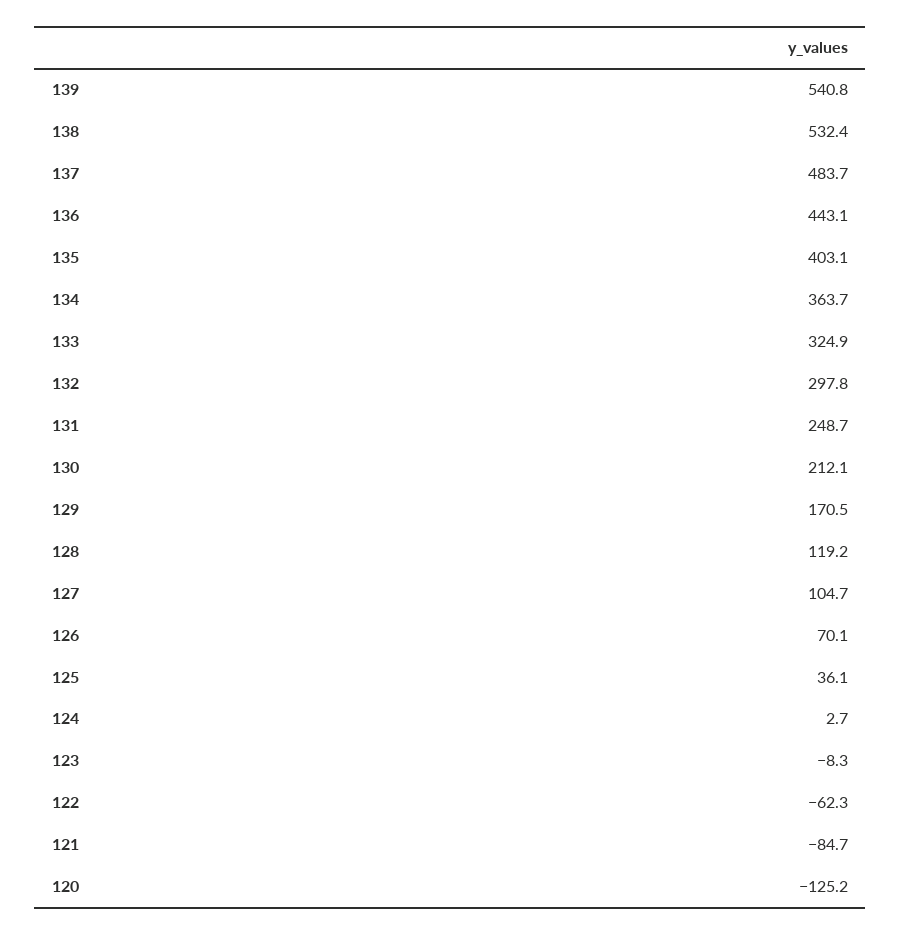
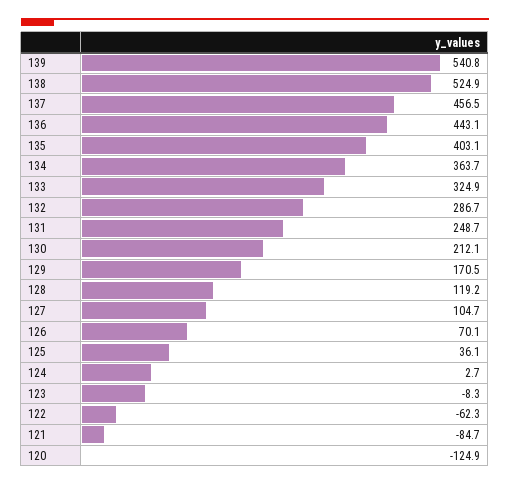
  {
    "139": 540.8,
-   "138": 532.4,
+   "138": 524.9,
-   "137": 483.7,
+   "137": 456.5,
    "136": 443.1,
    "135": 403.1,
    "134": 363.7,
    "133": 324.9,
-   "132": 297.8,
+   "132": 286.7,
    "131": 248.7,
    "130": 212.1,
    "129": 170.5,
    "128": 119.2,
    "127": 104.7,
    "126": 70.1,
    "125": 36.1,
    "124": 2.7,
    "123": -8.3,
    "122": -62.3,
    "121": -84.7,
-   "120": -125.2
+   "120": -124.9
  }

